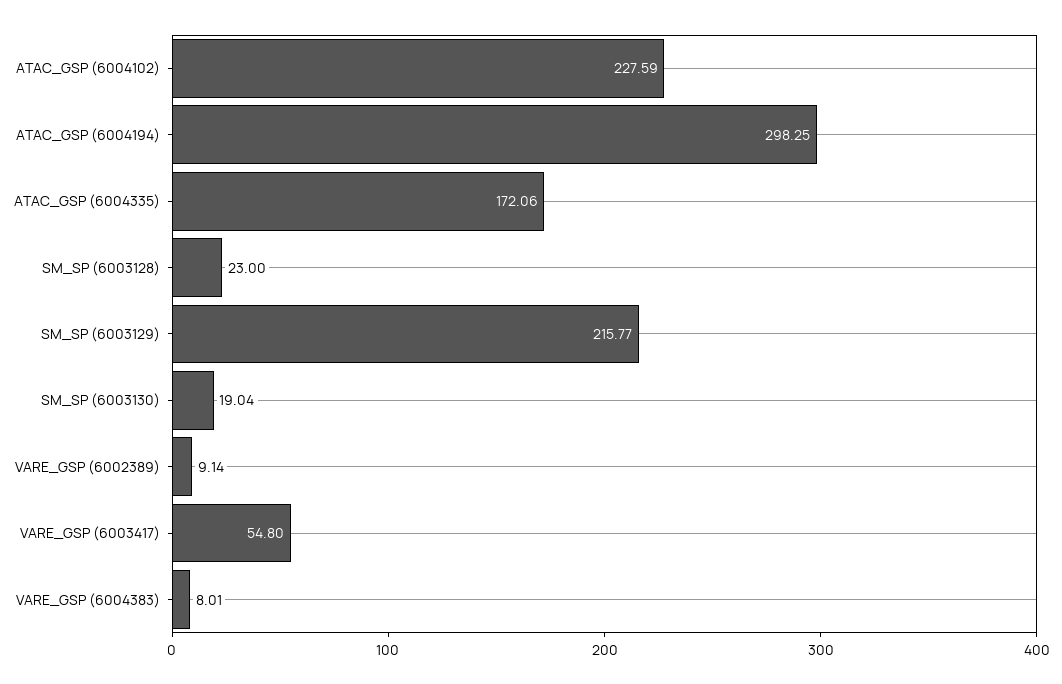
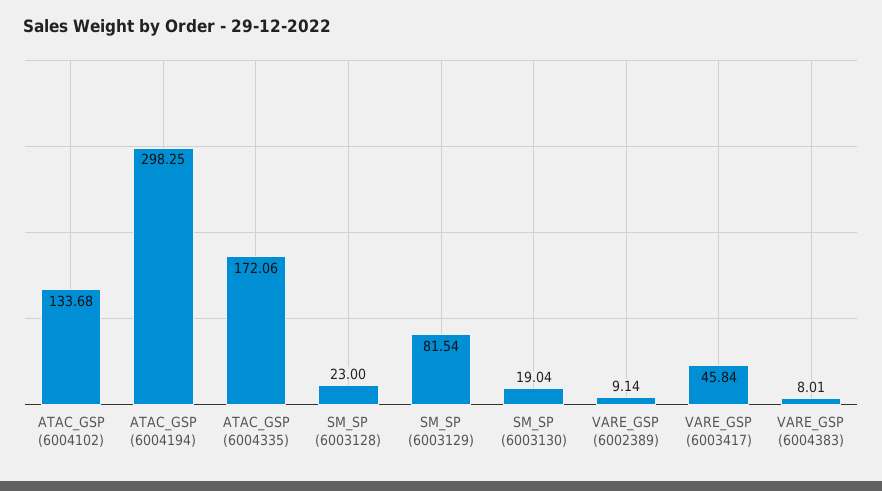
  {
-   "ATAC_GSP (6004102)": 227.59,
+   "ATAC_GSP (6004102)": 133.68,
    "ATAC_GSP (6004194)": 298.25,
    "ATAC_GSP (6004335)": 172.06,
    "SM_SP (6003128)": 23,
-   "SM_SP (6003129)": 215.77,
+   "SM_SP (6003129)": 81.54,
    "SM_SP (6003130)": 19.04,
    "VARE_GSP (6002389)": 9.14,
-   "VARE_GSP (6003417)": 54.8,
+   "VARE_GSP (6003417)": 45.84,
    "VARE_GSP (6004383)": 8.01
  }

